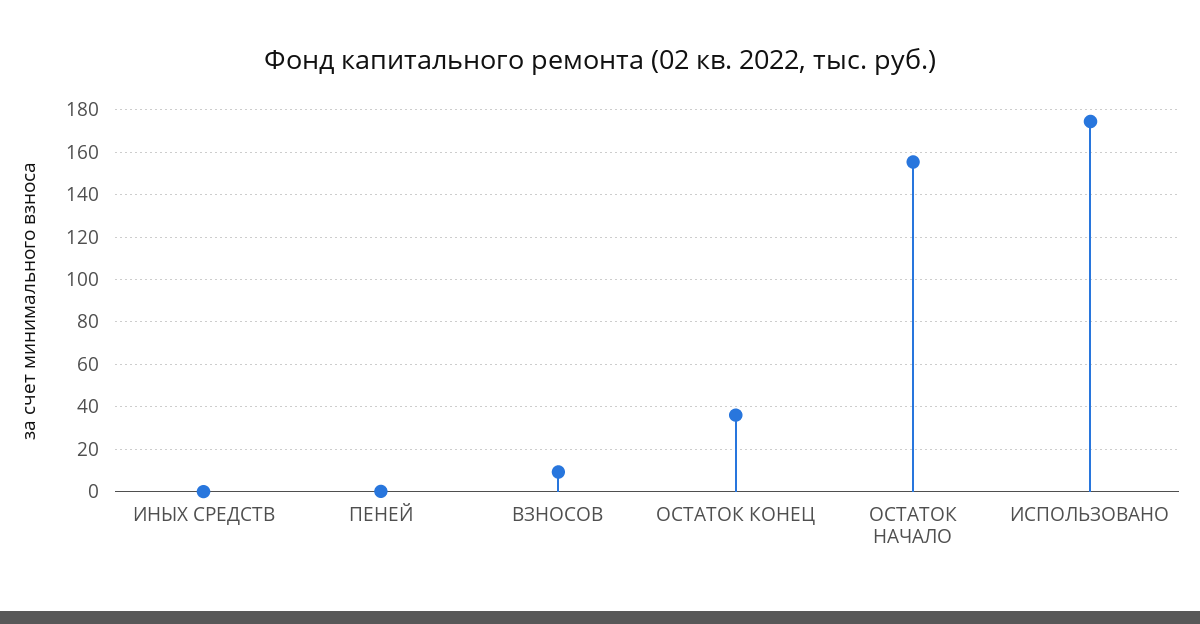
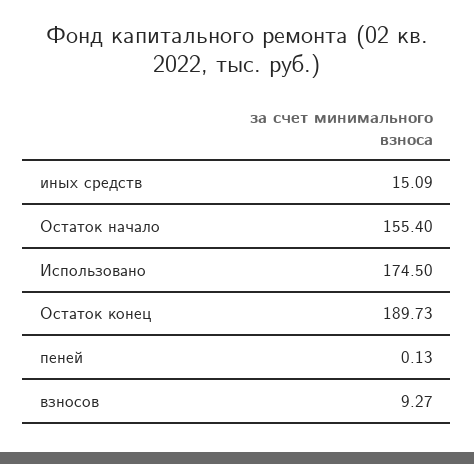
  {
-   "ИНЫХ СРЕДСТВ": 0,
+   "ИНЫХ СРЕДСТВ": 15.09,
    "ПЕНЕЙ": 0.13,
    "ВЗНОСОВ": 9.27,
-   "ОСТАТОК КОНЕЦ": 35,
+   "ОСТАТОК КОНЕЦ": 189.73,
    "ОСТАТОК НАЧАЛО": 155.4,
    "ИСПОЛЬЗОВАНО": 174.5
  }

